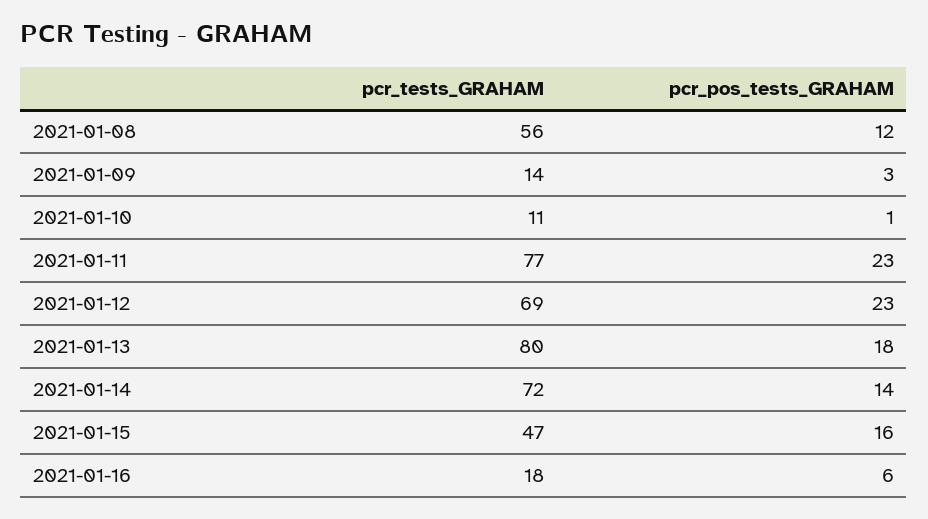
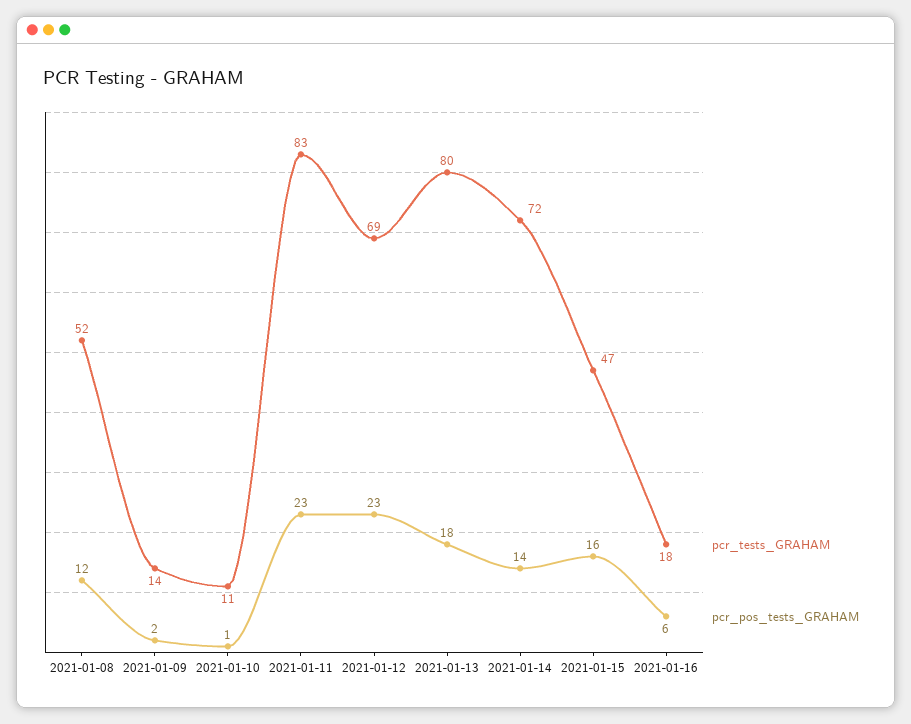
  {
    "pcr_tests_GRAHAM": {
-     "2021-01-08": 56,
+     "2021-01-08": 52,
      "2021-01-09": 14,
      "2021-01-10": 11,
-     "2021-01-11": 77,
+     "2021-01-11": 83,
      "2021-01-12": 69,
      "2021-01-13": 80,
      "2021-01-14": 72,
      "2021-01-15": 47,
      "2021-01-16": 18
    },
    "pcr_pos_tests_GRAHAM": {
      "2021-01-08": 12,
-     "2021-01-09": 3,
+     "2021-01-09": 2,
      "2021-01-10": 1,
      "2021-01-11": 23,
      "2021-01-12": 23,
      "2021-01-13": 18,
      "2021-01-14": 14,
      "2021-01-15": 16,
      "2021-01-16": 6
    }
  }

